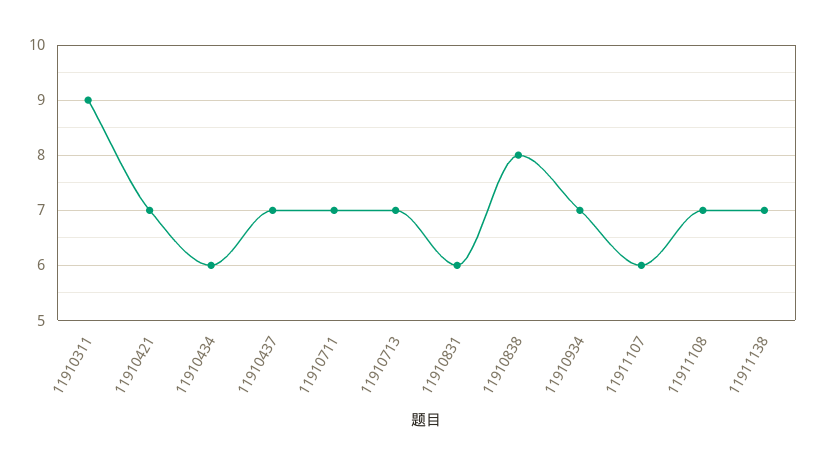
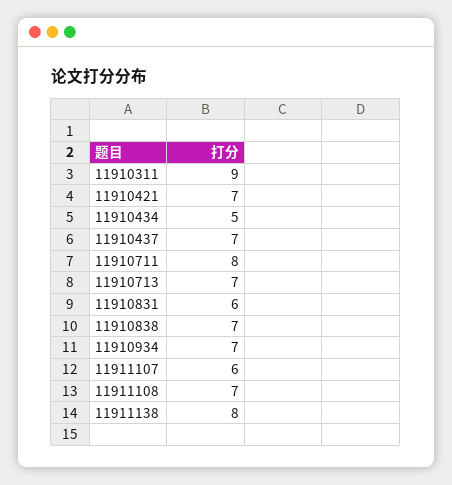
  {
    "11910311": 9,
    "11910421": 7,
-   "11910434": 6,
+   "11910434": 5,
    "11910437": 7,
-   "11910711": 7,
+   "11910711": 8,
    "11910713": 7,
    "11910831": 6,
-   "11910838": 8,
+   "11910838": 7,
    "11910934": 7,
    "11911107": 6,
    "11911108": 7,
-   "11911138": 7
+   "11911138": 8
  }

